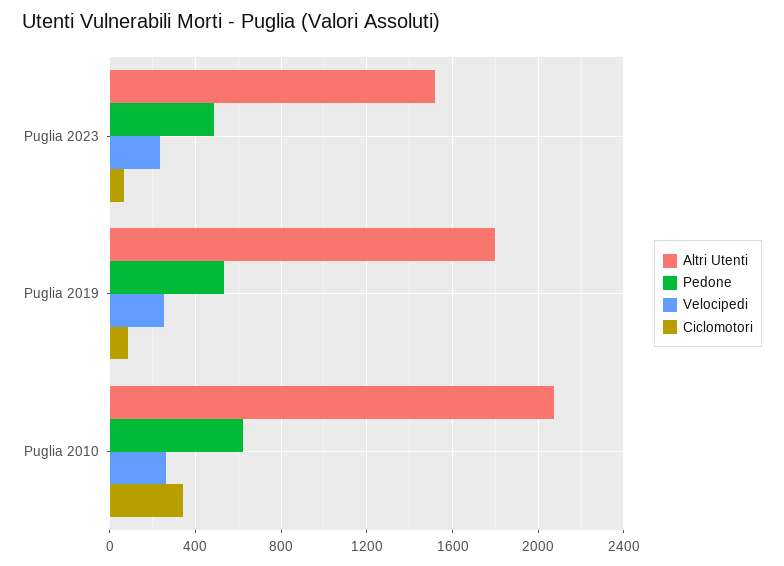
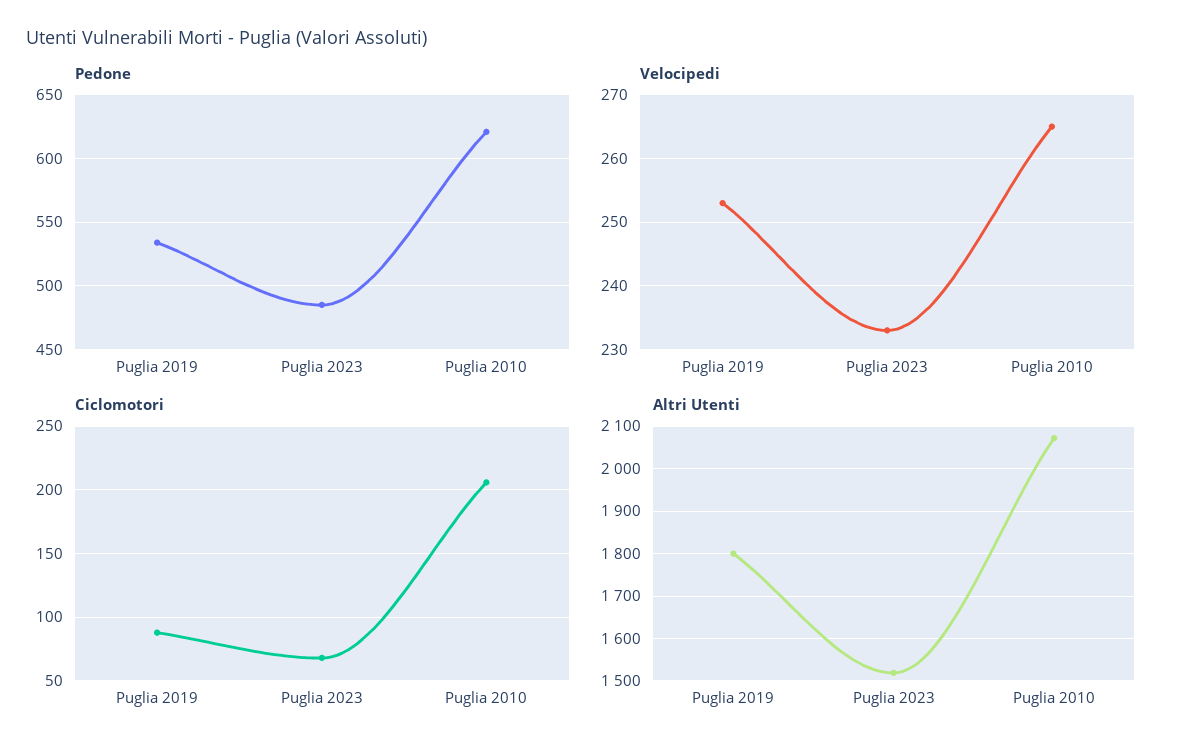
  {
    "Altri Utenti": {
      "Puglia 2023": 1520,
      "Puglia 2019": 1800,
      "Puglia 2010": 2080
    },
    "Pedone": {
      "Puglia 2023": 485,
      "Puglia 2019": 535,
      "Puglia 2010": 620
    },
    "Velocipedi": {
      "Puglia 2023": 233,
      "Puglia 2019": 253,
      "Puglia 2010": 265
    },
    "Ciclomotori": {
      "Puglia 2023": 70,
      "Puglia 2019": 90,
-     "Puglia 2010": 350
+     "Puglia 2010": 205
    }
  }

